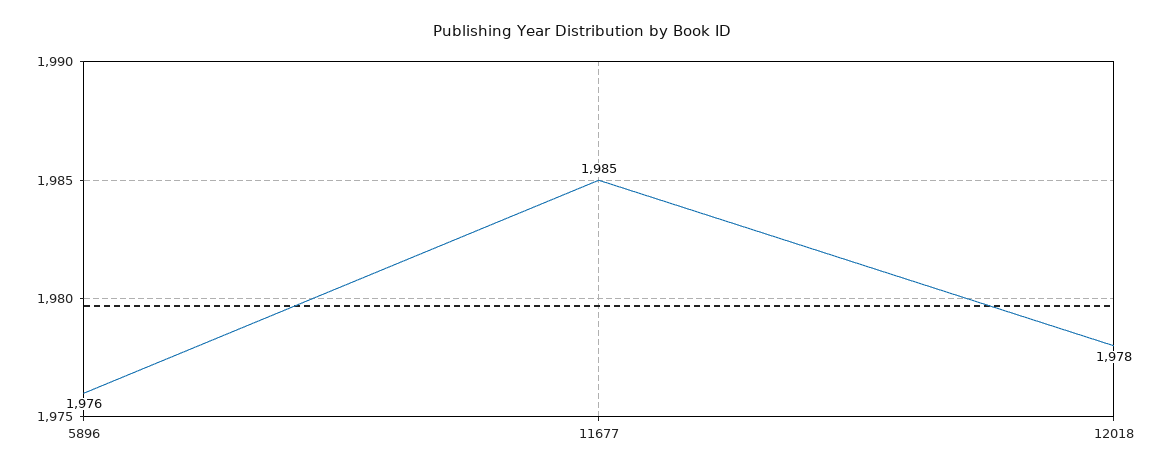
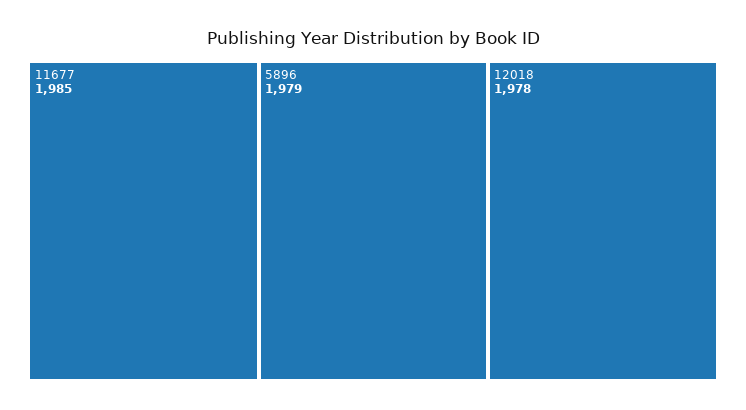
  {
-   "5896": 1976,
+   "5896": 1979,
    "11677": 1985,
    "12018": 1978
  }

